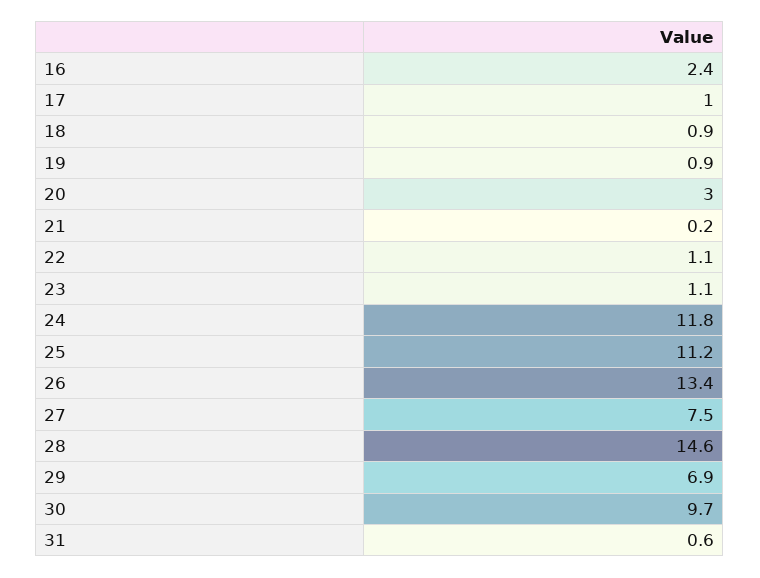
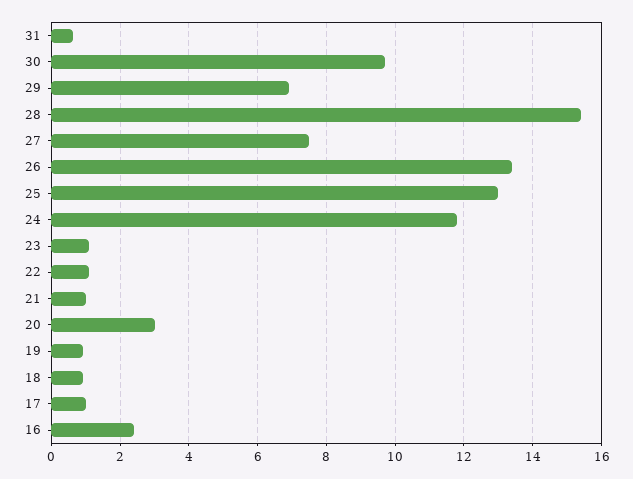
  {
    "16": 2.4,
    "17": 1,
    "18": 0.9,
    "19": 0.9,
    "20": 3,
-   "21": 0.2,
+   "21": 1,
    "22": 1.1,
    "23": 1.1,
    "24": 11.8,
-   "25": 11.2,
+   "25": 13,
    "26": 13.4,
    "27": 7.5,
-   "28": 14.6,
+   "28": 15.4,
    "29": 6.9,
    "30": 9.7,
    "31": 0.6
  }

